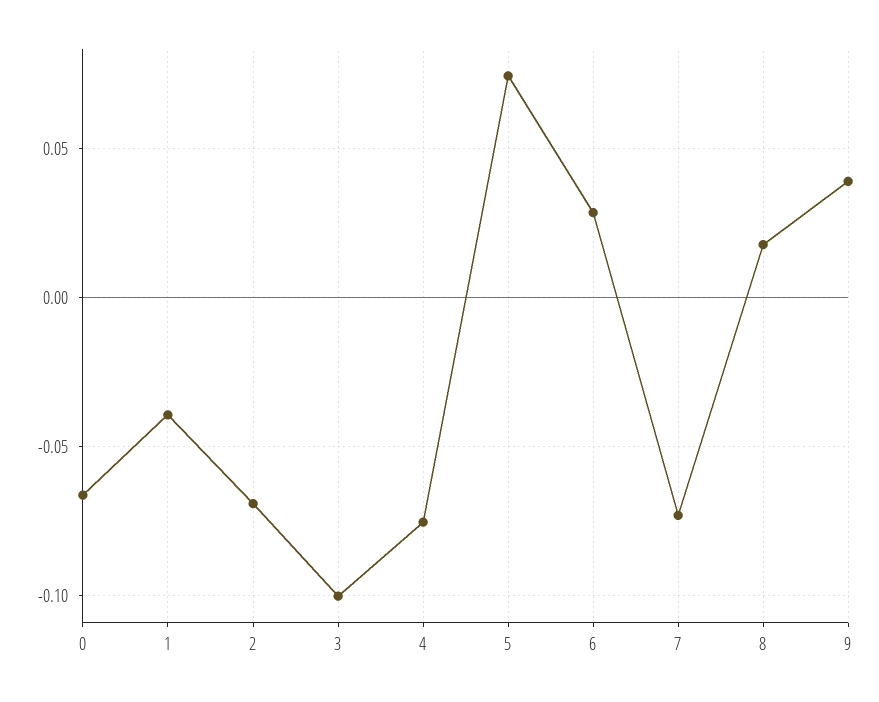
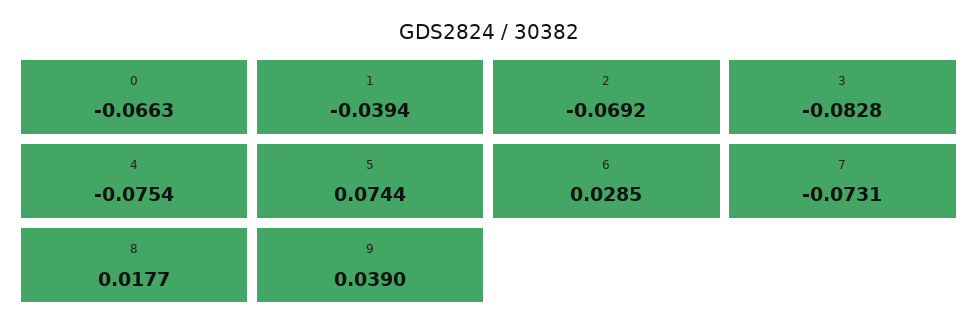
  {
    "0": -0.0663,
    "1": -0.0394,
    "2": -0.0692,
-   "3": -0.1,
+   "3": -0.0828,
    "4": -0.0754,
    "5": 0.0744,
    "6": 0.0285,
    "7": -0.0731,
    "8": 0.0177,
    "9": 0.039
  }

